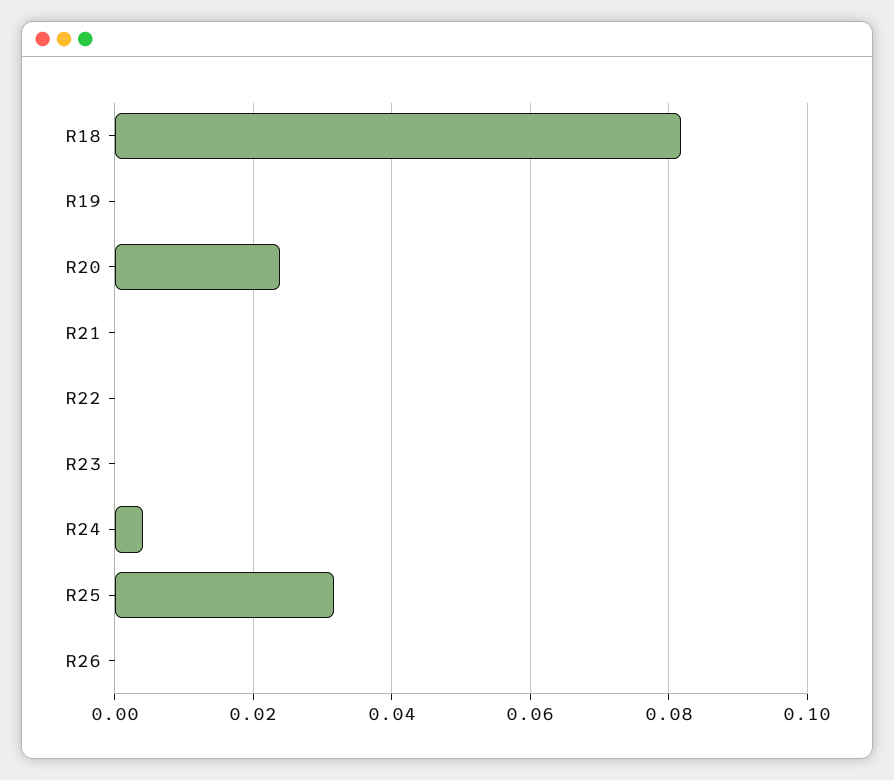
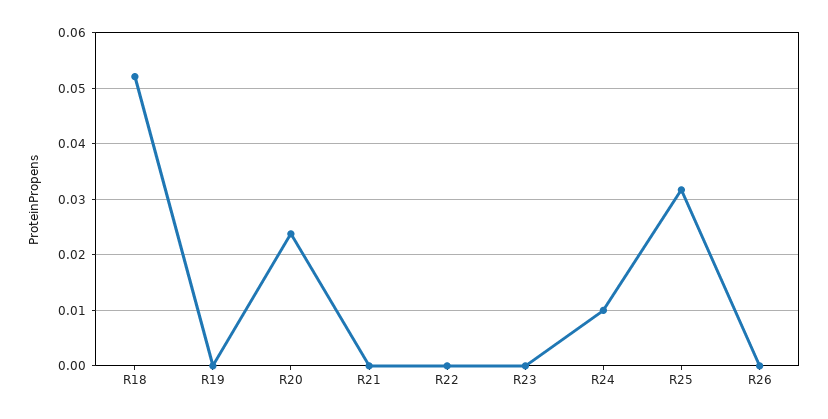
  {
-   "R18": 0.082,
+   "R18": 0.052,
    "R19": 0,
    "R20": 0.024,
    "R21": 0,
    "R22": 0,
    "R23": 0,
-   "R24": 0.004,
+   "R24": 0.01,
    "R25": 0.032,
    "R26": 0
  }

